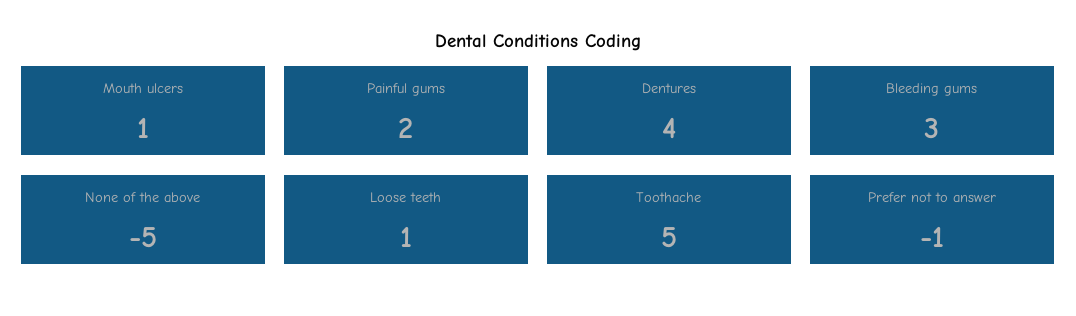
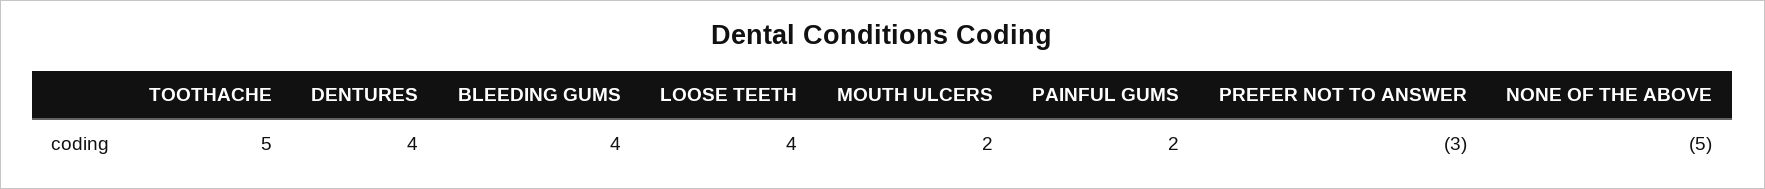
  {
-   "Mouth ulcers": 1,
+   "Mouth ulcers": 2,
    "Painful gums": 2,
    "Dentures": 4,
-   "Bleeding gums": 3,
+   "Bleeding gums": 4,
    "None of the above": -5,
-   "Loose teeth": 1,
+   "Loose teeth": 4,
    "Toothache": 5,
-   "Prefer not to answer": -1
+   "Prefer not to answer": -3
  }

